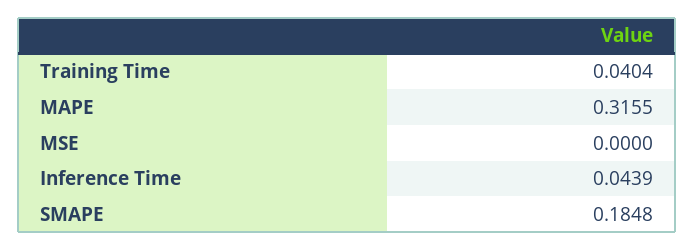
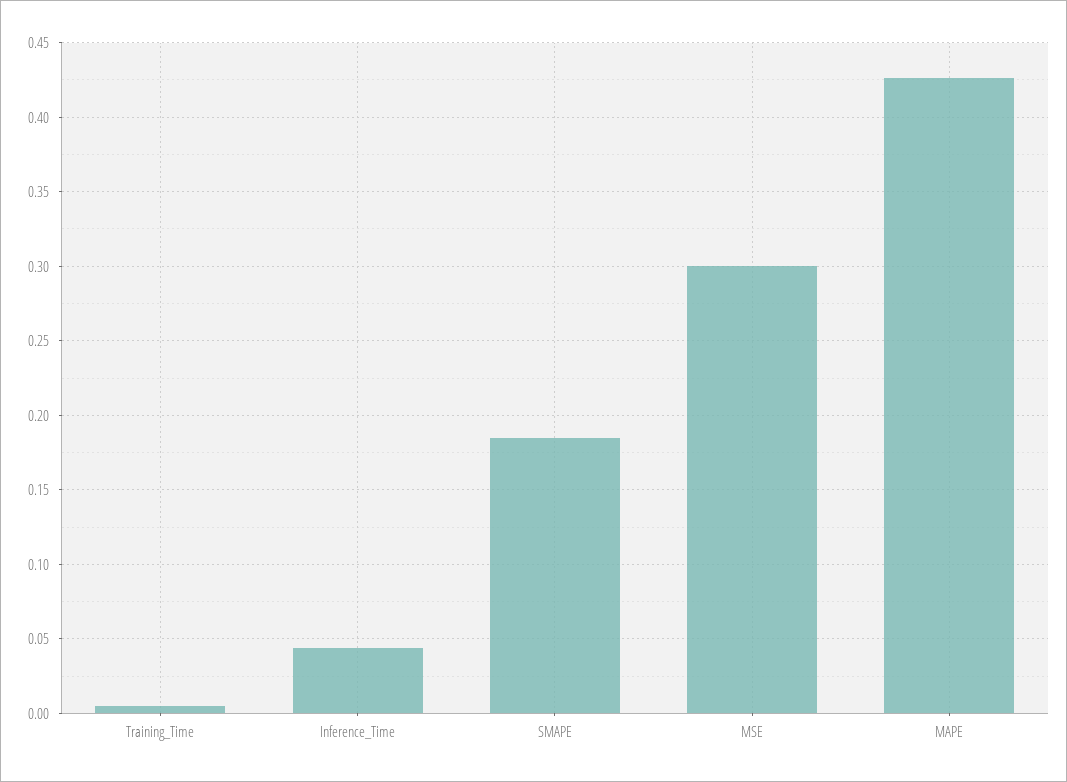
  {
-   "Training Time": 0.0404,
+   "Training Time": 0.005,
-   "MAPE": 0.3155,
+   "MAPE": 0.425,
-   "MSE": 0,
+   "MSE": 0.3,
    "Inference Time": 0.0439,
    "SMAPE": 0.1848
  }

